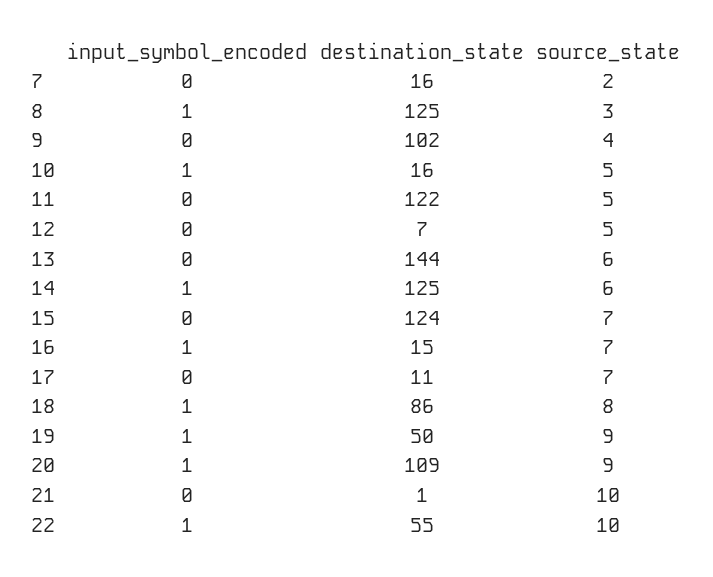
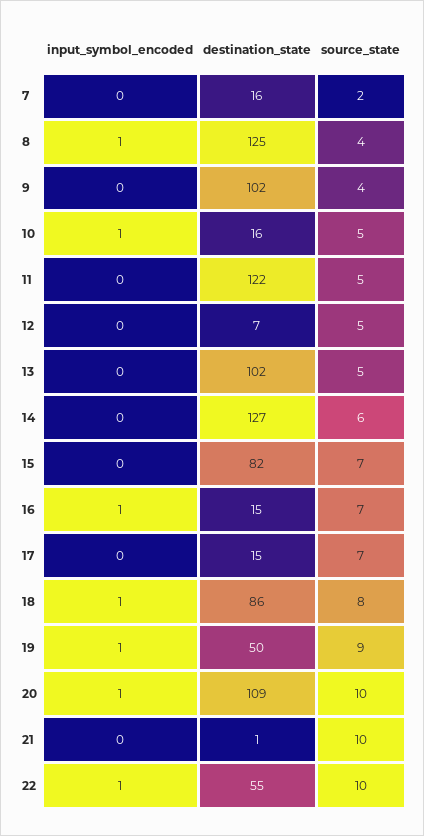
  {
    "input_symbol_encoded": {
      "7": 0,
      "8": 1,
      "9": 0,
      "10": 1,
      "11": 0,
      "12": 0,
      "13": 0,
-     "14": 1,
+     "14": 0,
      "15": 0,
      "16": 1,
      "17": 0,
      "18": 1,
      "19": 1,
      "20": 1,
      "21": 0,
      "22": 1
    },
    "destination_state": {
      "7": 16,
      "8": 125,
      "9": 102,
      "10": 16,
      "11": 122,
      "12": 7,
-     "13": 144,
+     "13": 102,
-     "14": 125,
+     "14": 127,
-     "15": 124,
+     "15": 82,
      "16": 15,
-     "17": 11,
+     "17": 15,
      "18": 86,
      "19": 50,
      "20": 109,
      "21": 1,
      "22": 55
    },
    "source_state": {
      "7": 2,
-     "8": 3,
+     "8": 4,
      "9": 4,
      "10": 5,
      "11": 5,
      "12": 5,
-     "13": 6,
+     "13": 5,
      "14": 6,
      "15": 7,
      "16": 7,
      "17": 7,
      "18": 8,
      "19": 9,
-     "20": 9,
+     "20": 10,
      "21": 10,
      "22": 10
    }
  }

